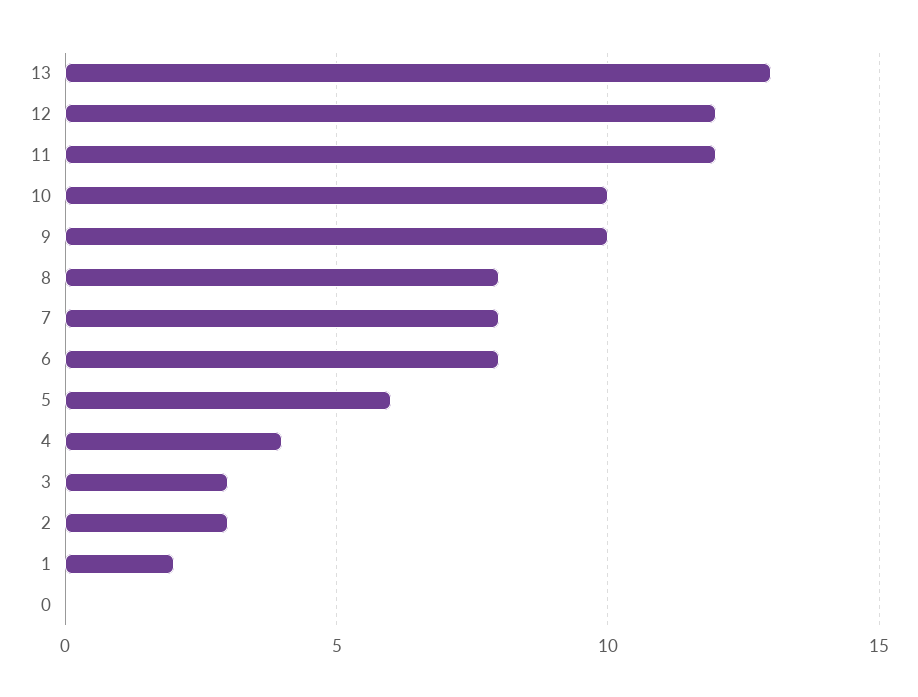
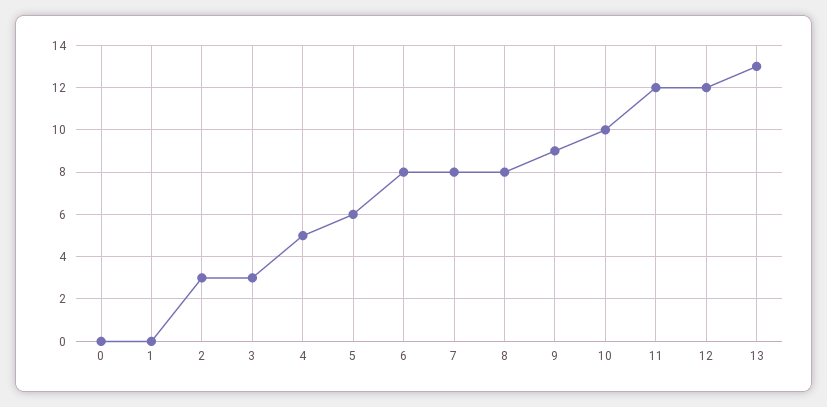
  {
    "13": 13,
    "12": 12,
    "11": 12,
    "10": 10,
-   "9": 10,
+   "9": 9,
    "8": 8,
    "7": 8,
    "6": 8,
    "5": 6,
-   "4": 4,
+   "4": 5,
    "3": 3,
    "2": 3,
-   "1": 2,
+   "1": 0,
    "0": 0
  }

